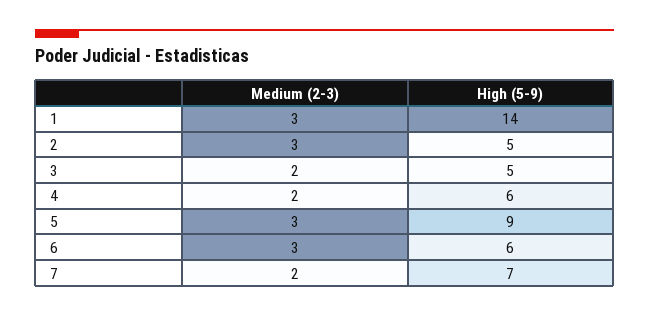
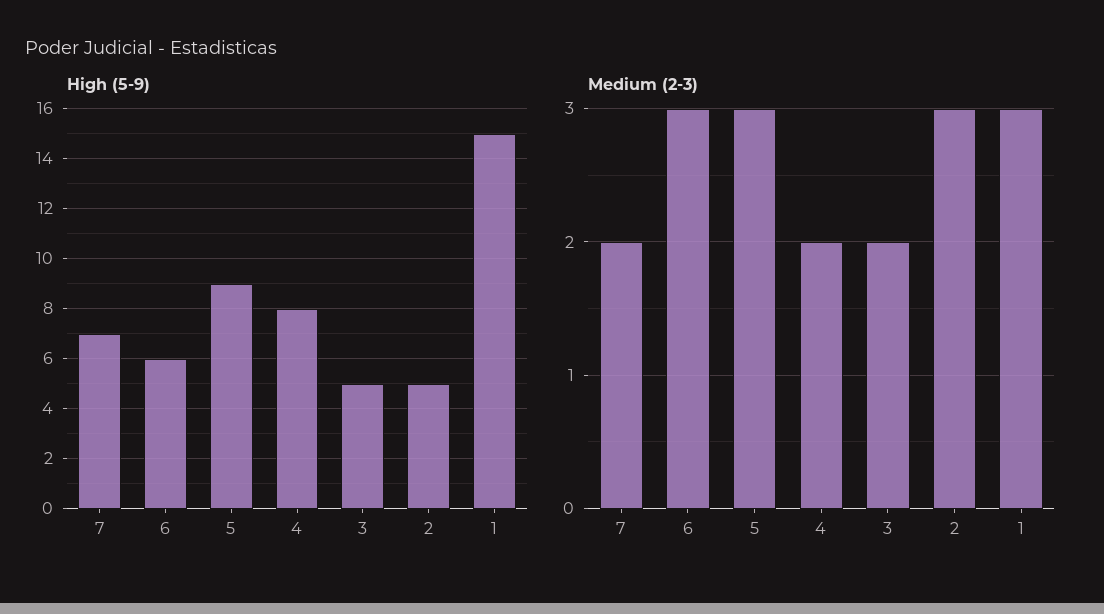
  {
    "Medium (2-3)": {
      "1": 3,
      "2": 3,
      "3": 2,
      "4": 2,
      "5": 3,
      "6": 3,
      "7": 2
    },
    "High (5-9)": {
-     "1": 14,
+     "1": 15,
      "2": 5,
      "3": 5,
-     "4": 6,
+     "4": 8,
      "5": 9,
      "6": 6,
      "7": 7
    }
  }

